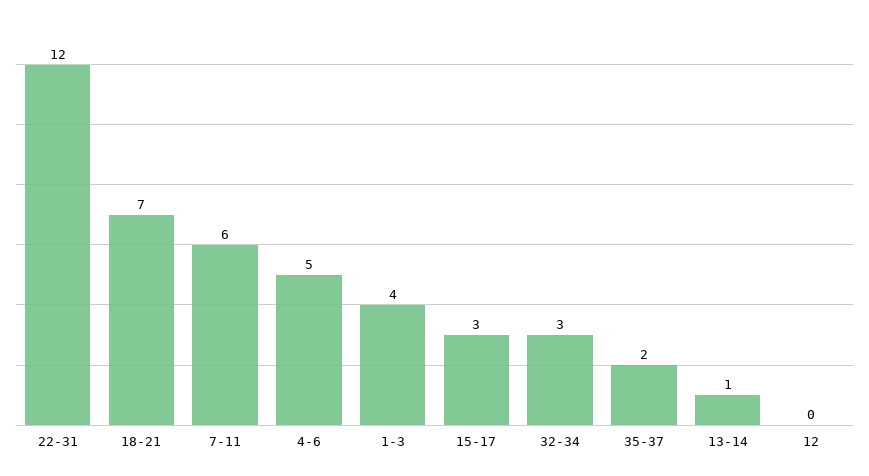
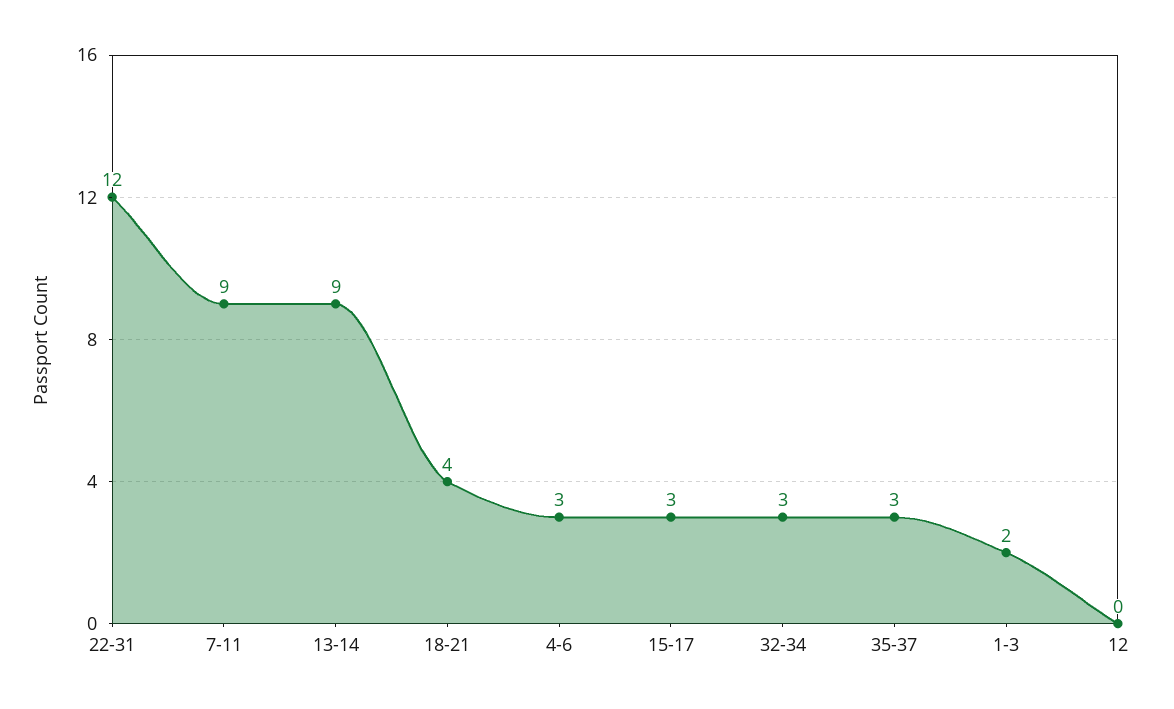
  {
    "22-31": 12,
-   "18-21": 7,
+   "18-21": 4,
-   "7-11": 6,
+   "7-11": 9,
-   "4-6": 5,
+   "4-6": 3,
-   "1-3": 4,
+   "1-3": 2,
    "15-17": 3,
    "32-34": 3,
-   "35-37": 2,
+   "35-37": 3,
-   "13-14": 1,
+   "13-14": 9,
    "12": 0
  }

